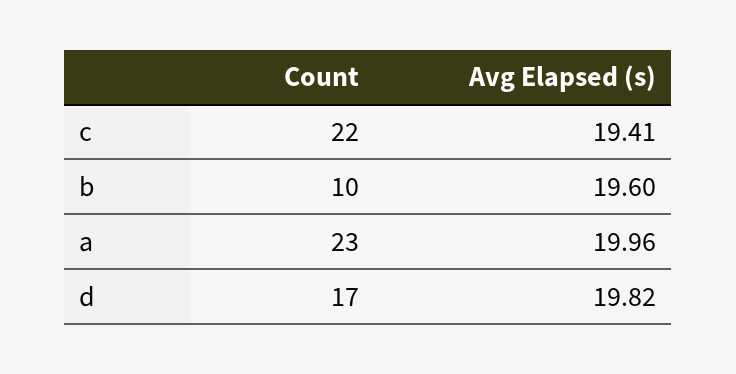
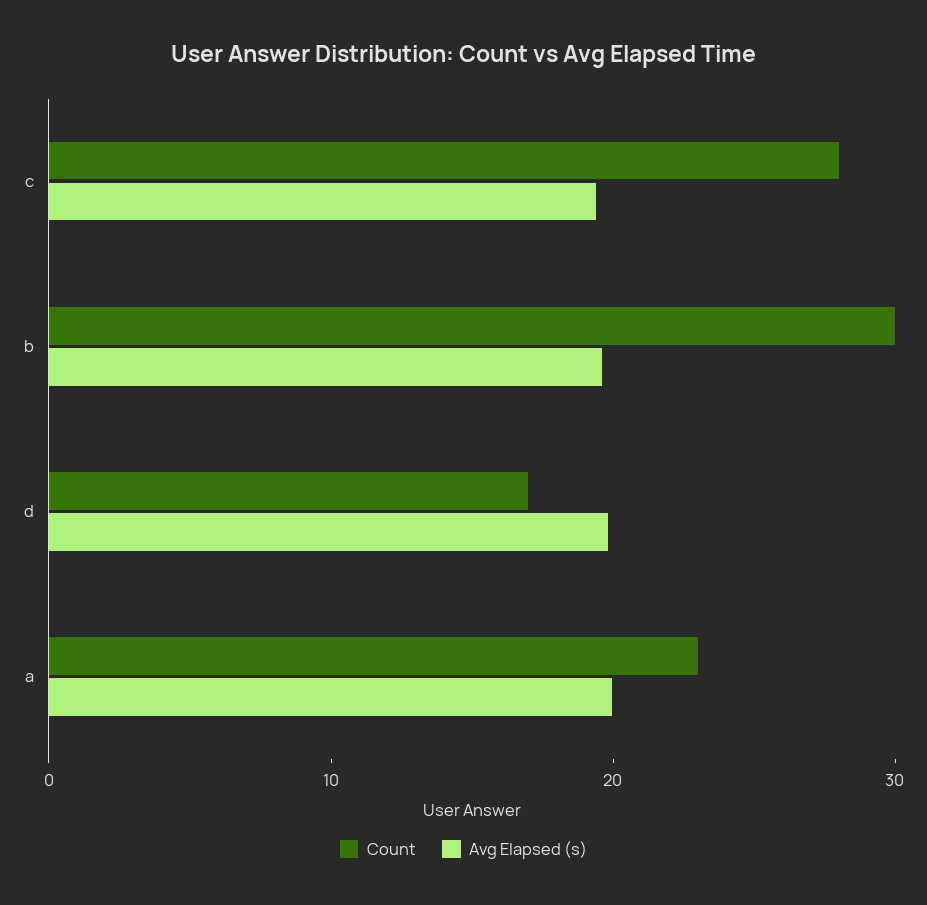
  {
    "Count": {
-     "c": 22,
+     "c": 28,
-     "b": 10,
+     "b": 30,
      "a": 23,
      "d": 17
    },
    "Avg Elapsed (s)": {
      "c": 19.41,
      "b": 19.6,
      "a": 19.96,
      "d": 19.82
    }
  }

